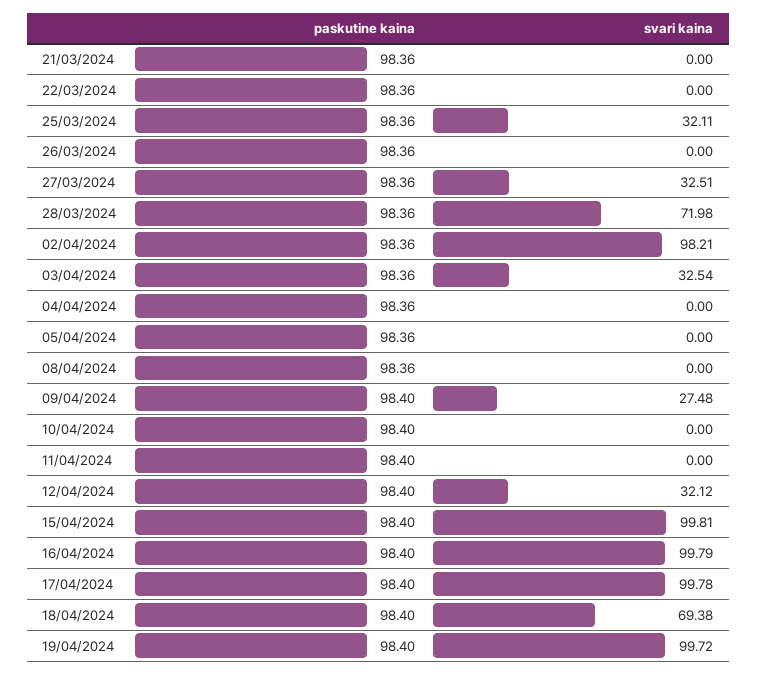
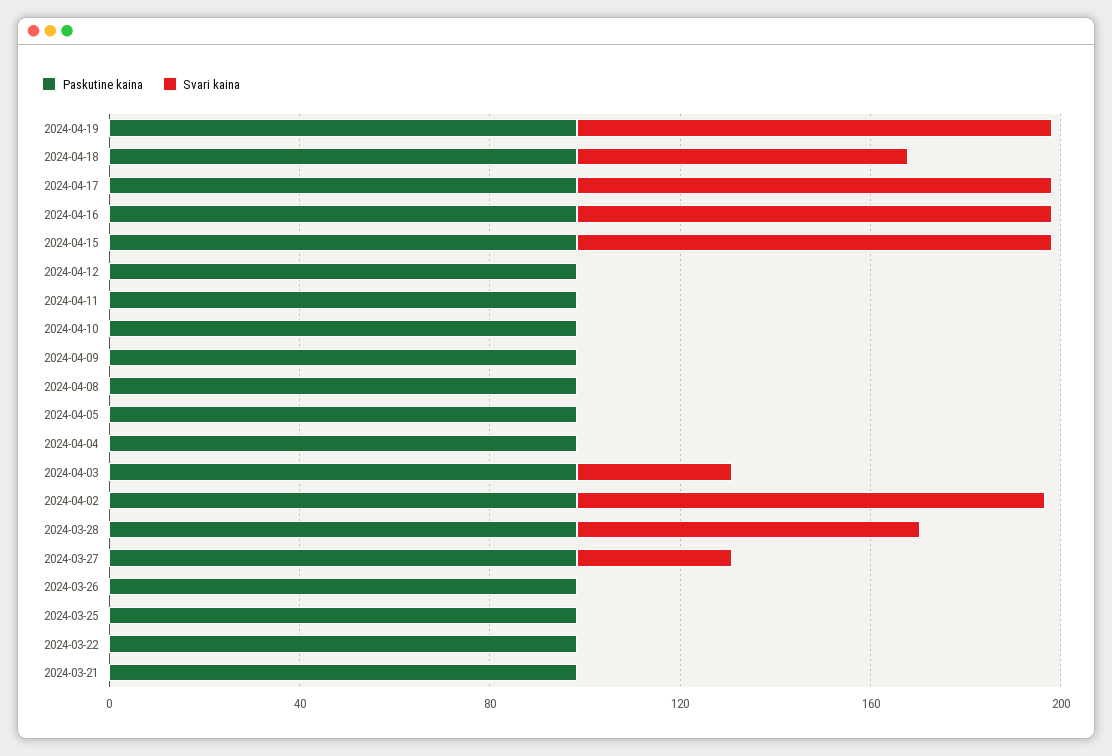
  {
    "paskutine kaina": {
      "21/03/2024": 98.36,
      "22/03/2024": 98.36,
      "25/03/2024": 98.36,
      "26/03/2024": 98.36,
      "27/03/2024": 98.36,
      "28/03/2024": 98.36,
      "02/04/2024": 98.36,
      "03/04/2024": 98.36,
      "04/04/2024": 98.36,
      "05/04/2024": 98.36,
      "08/04/2024": 98.36,
      "09/04/2024": 98.4,
      "10/04/2024": 98.4,
      "11/04/2024": 98.4,
      "12/04/2024": 98.4,
      "15/04/2024": 98.4,
      "16/04/2024": 98.4,
      "17/04/2024": 98.4,
      "18/04/2024": 98.4,
      "19/04/2024": 98.4
    },
    "svari kaina": {
      "21/03/2024": 0,
      "22/03/2024": 0,
-     "25/03/2024": 32.11,
+     "25/03/2024": 0,
      "26/03/2024": 0,
      "27/03/2024": 32.51,
      "28/03/2024": 71.98,
      "02/04/2024": 98.21,
      "03/04/2024": 32.54,
      "04/04/2024": 0,
      "05/04/2024": 0,
      "08/04/2024": 0,
-     "09/04/2024": 27.48,
+     "09/04/2024": 0,
      "10/04/2024": 0,
      "11/04/2024": 0,
-     "12/04/2024": 32.12,
+     "12/04/2024": 0,
      "15/04/2024": 99.81,
      "16/04/2024": 99.79,
      "17/04/2024": 99.78,
      "18/04/2024": 69.38,
      "19/04/2024": 99.72
    }
  }

